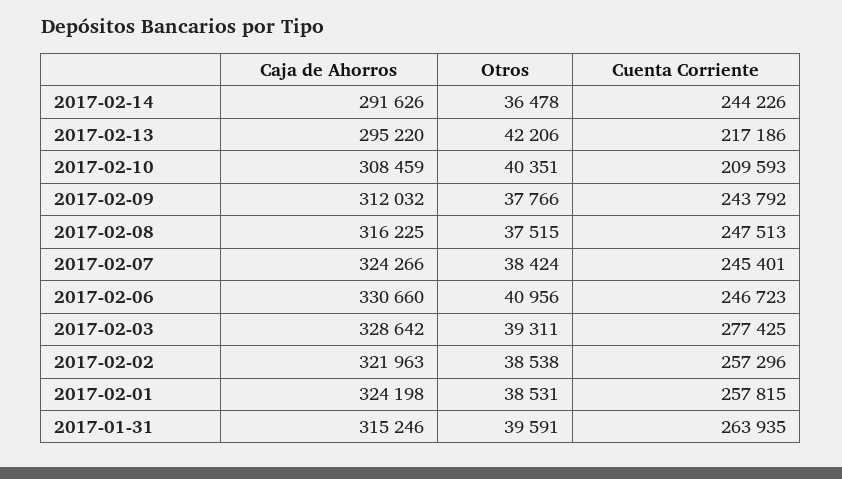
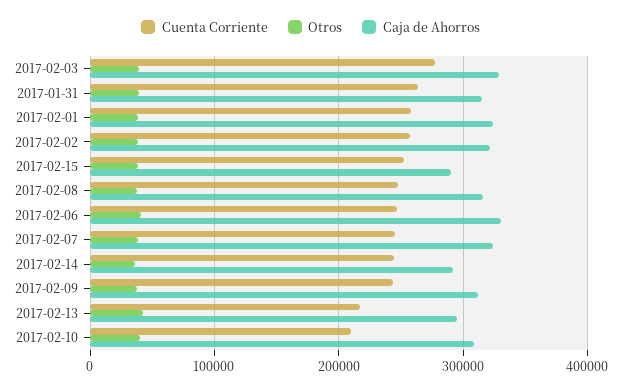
  {
    "Caja de Ahorros": {
      "2017-02-14": 291626,
      "2017-02-13": 295220,
      "2017-02-10": 308459,
      "2017-02-09": 312032,
      "2017-02-08": 316225,
      "2017-02-07": 324266,
      "2017-02-06": 330660,
      "2017-02-03": 328642,
      "2017-02-02": 321963,
      "2017-02-01": 324198,
-     "2017-01-31": 315246
+     "2017-01-31": 315246,
+     "2017-02-15": 290000
    },
    "Otros": {
      "2017-02-14": 36478,
      "2017-02-13": 42206,
      "2017-02-10": 40351,
      "2017-02-09": 37766,
      "2017-02-08": 37515,
      "2017-02-07": 38424,
      "2017-02-06": 40956,
      "2017-02-03": 39311,
      "2017-02-02": 38538,
      "2017-02-01": 38531,
-     "2017-01-31": 39591
+     "2017-01-31": 39591,
+     "2017-02-15": 40000
    },
    "Cuenta Corriente": {
      "2017-02-14": 244226,
      "2017-02-13": 217186,
      "2017-02-10": 209593,
      "2017-02-09": 243792,
      "2017-02-08": 247513,
      "2017-02-07": 245401,
      "2017-02-06": 246723,
      "2017-02-03": 277425,
      "2017-02-02": 257296,
      "2017-02-01": 257815,
-     "2017-01-31": 263935
+     "2017-01-31": 263935,
+     "2017-02-15": 250000
    }
  }

